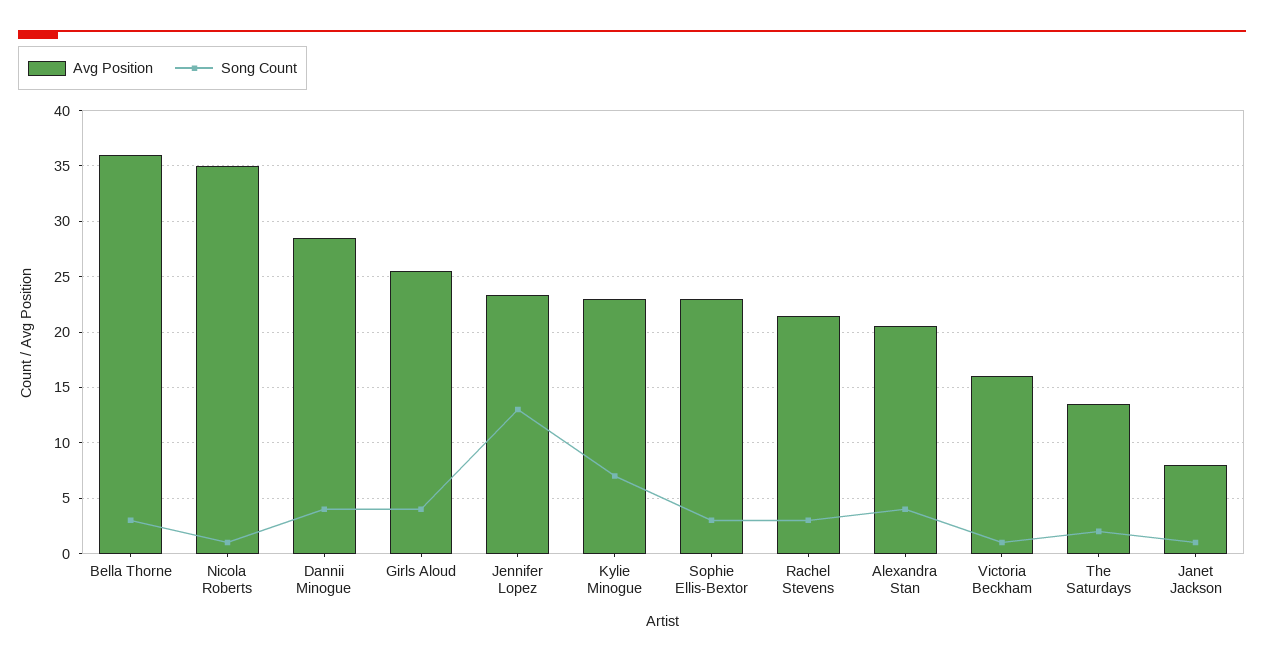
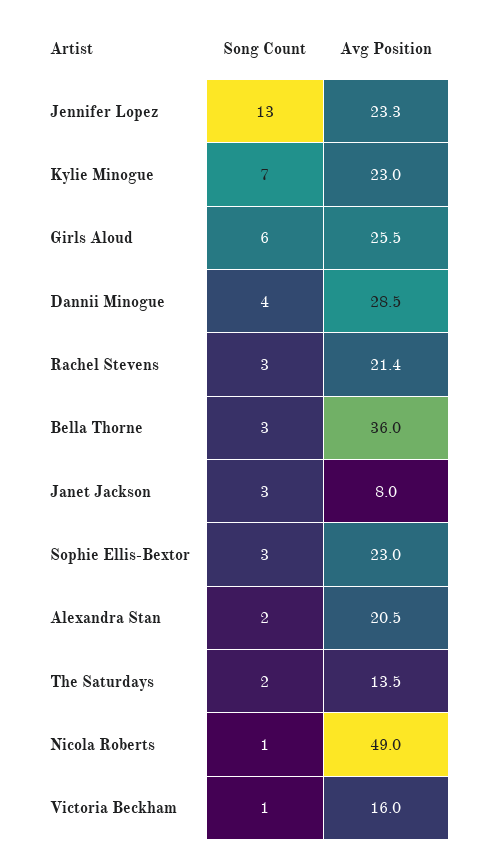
  {
    "Avg Position": {
      "Bella Thorne": 36,
-     "Nicola Roberts": 35,
+     "Nicola Roberts": 49,
      "Dannii Minogue": 28.5,
      "Girls Aloud": 25.5,
      "Jennifer Lopez": 23.3,
      "Kylie Minogue": 23,
      "Sophie Ellis-Bextor": 23,
      "Rachel Stevens": 21.4,
      "Alexandra Stan": 20.5,
      "Victoria Beckham": 16,
      "The Saturdays": 13.5,
      "Janet Jackson": 8
    },
    "Song Count": {
      "Bella Thorne": 3,
      "Nicola Roberts": 1,
      "Dannii Minogue": 4,
-     "Girls Aloud": 4,
+     "Girls Aloud": 6,
      "Jennifer Lopez": 13,
      "Kylie Minogue": 7,
      "Sophie Ellis-Bextor": 3,
      "Rachel Stevens": 3,
-     "Alexandra Stan": 4,
+     "Alexandra Stan": 2,
      "Victoria Beckham": 1,
      "The Saturdays": 2,
-     "Janet Jackson": 1
+     "Janet Jackson": 3
    }
  }

